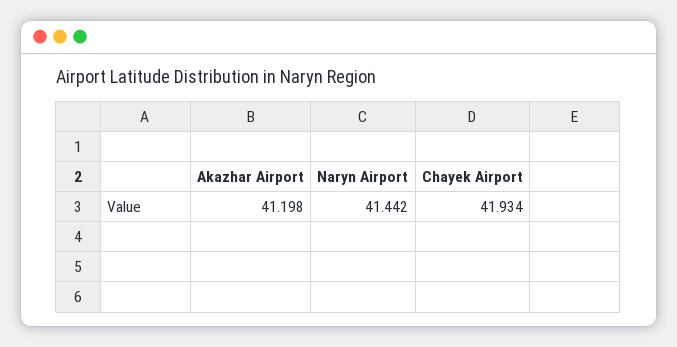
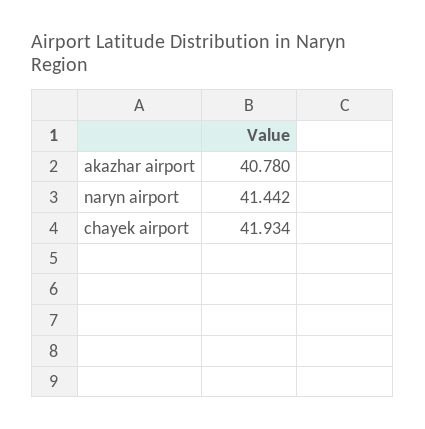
  {
-   "Akazhar Airport": 41.198,
+   "Akazhar Airport": 40.78,
    "Naryn Airport": 41.442,
    "Chayek Airport": 41.934
  }

